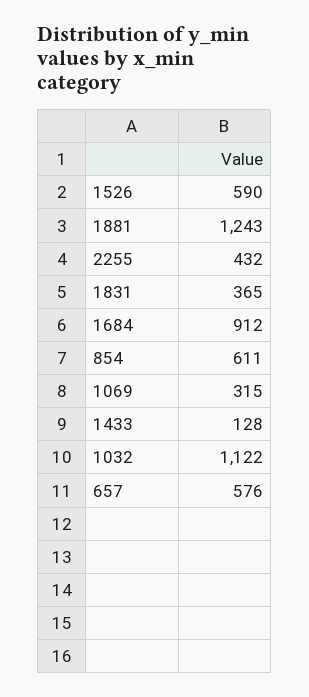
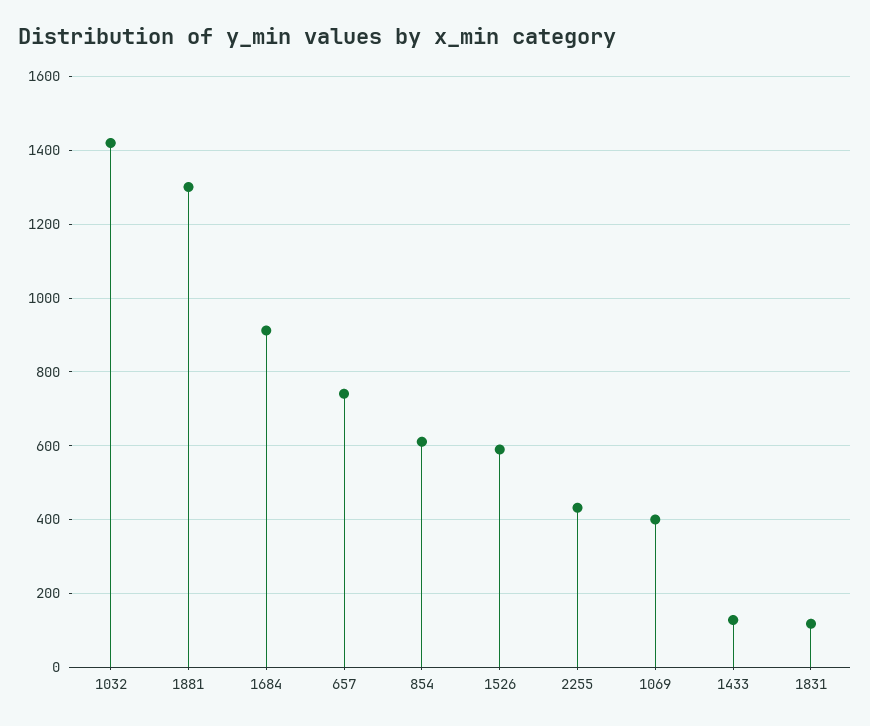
  {
    "1526": 590,
-   "1881": 1243,
+   "1881": 1300,
    "2255": 432,
-   "1831": 365,
+   "1831": 120,
    "1684": 912,
    "854": 611,
-   "1069": 315,
+   "1069": 400,
    "1433": 128,
-   "1032": 1122,
+   "1032": 1420,
-   "657": 576
+   "657": 740
  }

